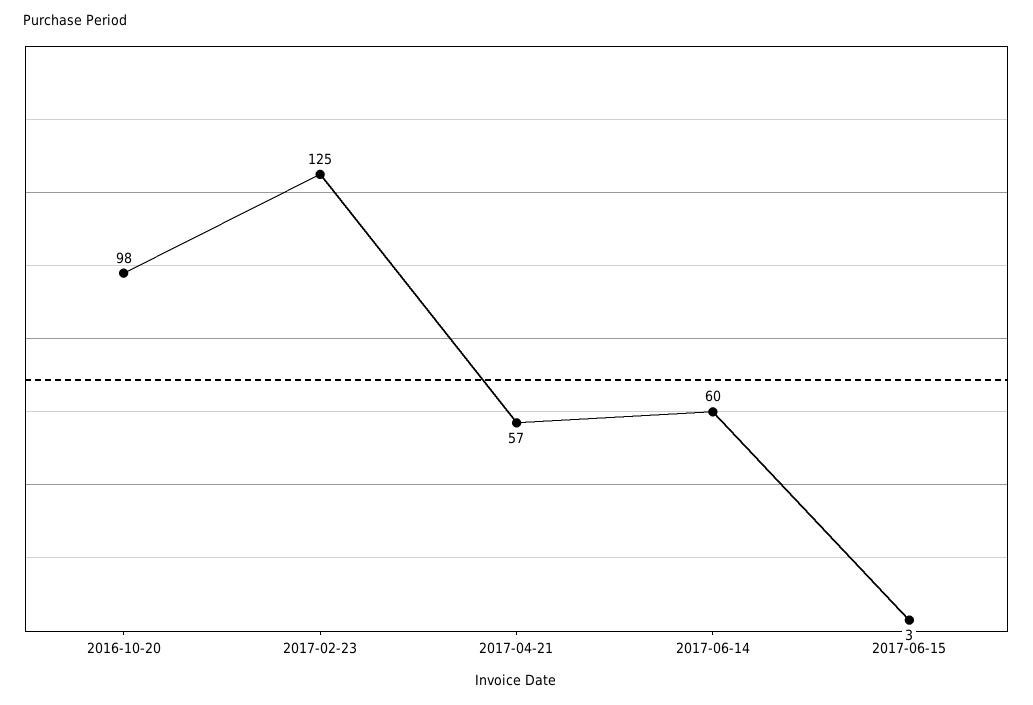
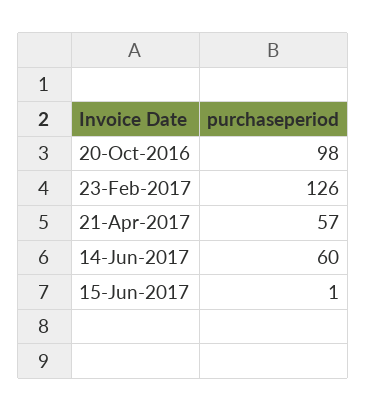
  {
    "2016-10-20": 98,
-   "2017-02-23": 125,
+   "2017-02-23": 126,
    "2017-04-21": 57,
    "2017-06-14": 60,
-   "2017-06-15": 3
+   "2017-06-15": 1
  }

